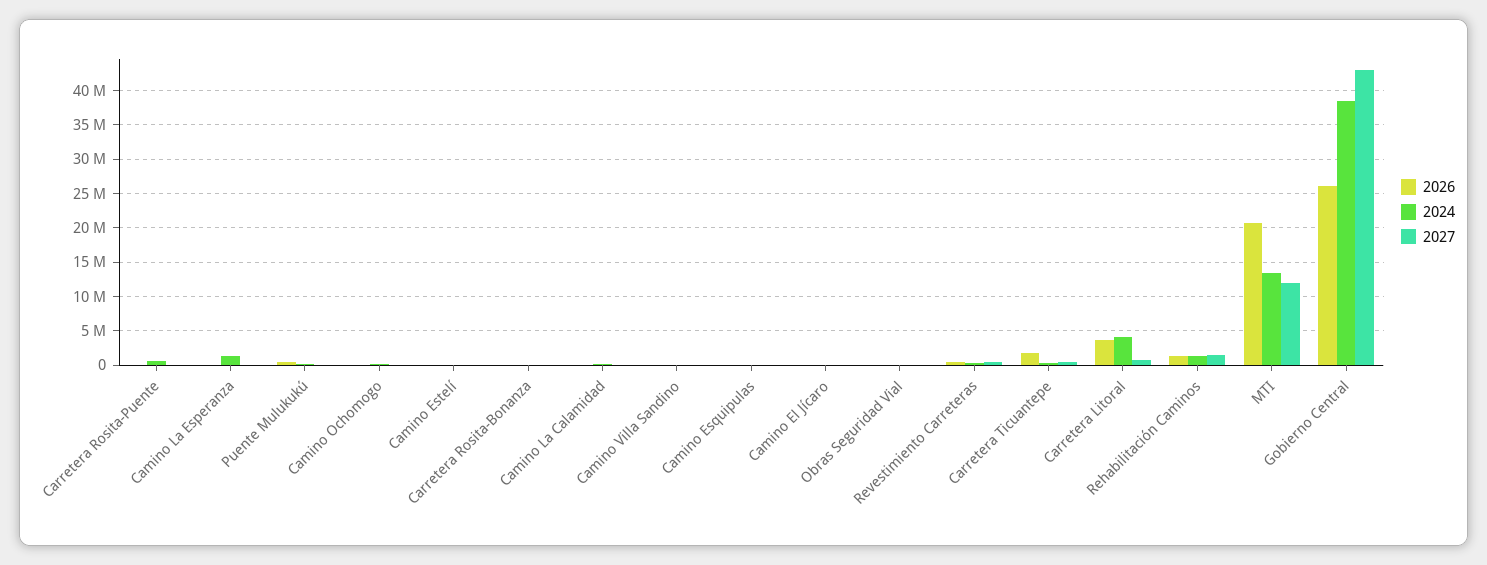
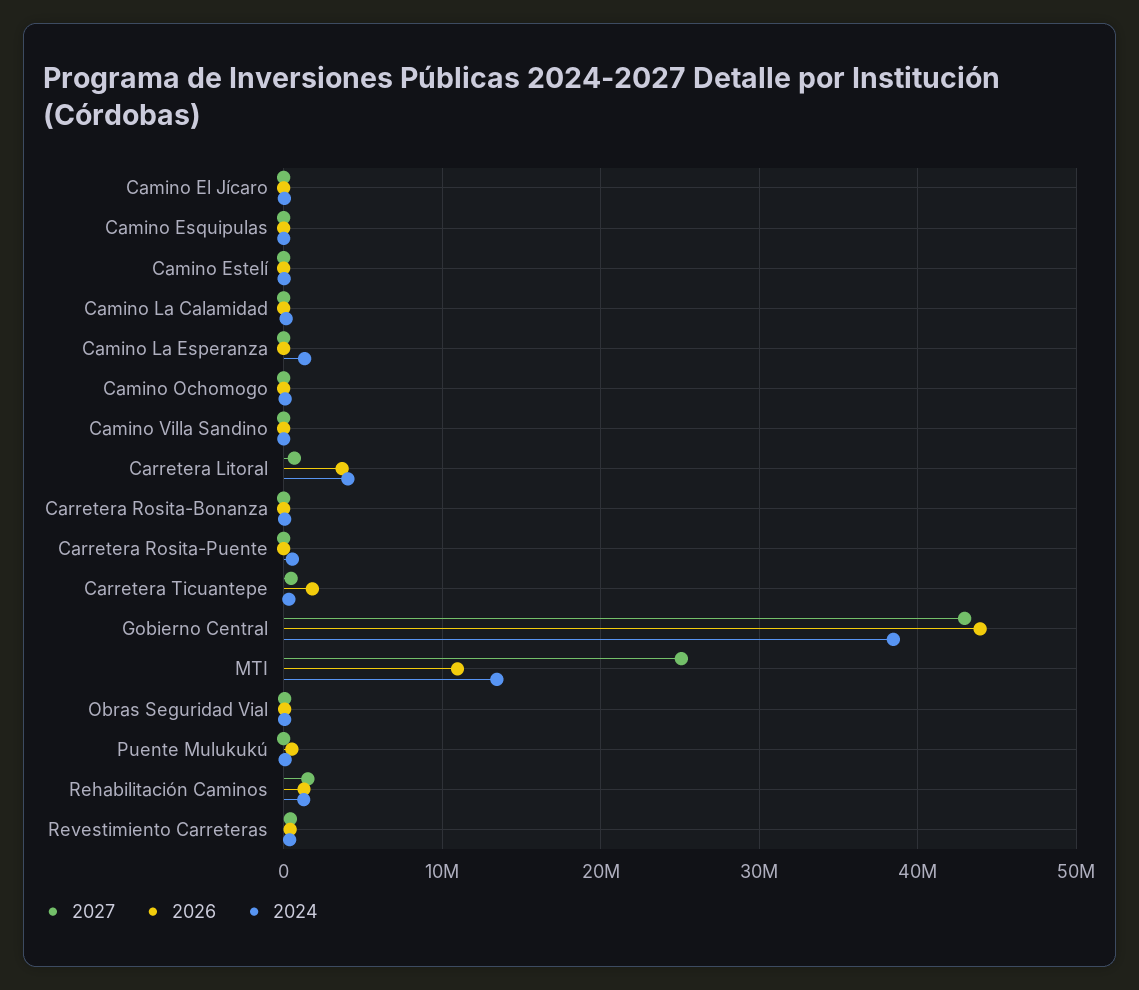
  {
    "2026": {
      "Carretera Rosita-Puente": 0,
      "Camino La Esperanza": 0,
      "Puente Mulukukú": 1000000,
      "Camino Ochomogo": 0,
      "Camino Estelí": 0,
      "Carretera Rosita-Bonanza": 0,
      "Camino La Calamidad": 0,
      "Camino Villa Sandino": 0,
      "Camino Esquipulas": 0,
      "Camino El Jícaro": 0,
      "Obras Seguridad Vial": 0,
      "Revestimiento Carreteras": 0,
      "Carretera Ticuantepe": 2000000,
      "Carretera Litoral": 4000000,
      "Rehabilitación Caminos": 1000000,
-     "MTI": 21000000,
+     "MTI": 11000000,
-     "Gobierno Central": 26000000
+     "Gobierno Central": 44000000
    },
    "2024": {
      "Carretera Rosita-Puente": 1000000,
      "Camino La Esperanza": 1000000,
      "Puente Mulukukú": 0,
      "Camino Ochomogo": 0,
      "Camino Estelí": 0,
      "Carretera Rosita-Bonanza": 0,
      "Camino La Calamidad": 0,
      "Camino Villa Sandino": 0,
      "Camino Esquipulas": 0,
      "Camino El Jícaro": 0,
      "Obras Seguridad Vial": 0,
      "Revestimiento Carreteras": 0,
      "Carretera Ticuantepe": 0,
      "Carretera Litoral": 4000000,
      "Rehabilitación Caminos": 1000000,
      "MTI": 13000000,
      "Gobierno Central": 38000000
    },
    "2027": {
      "Carretera Rosita-Puente": 0,
      "Camino La Esperanza": 0,
      "Puente Mulukukú": 0,
      "Camino Ochomogo": 0,
      "Camino Estelí": 0,
      "Carretera Rosita-Bonanza": 0,
      "Camino La Calamidad": 0,
      "Camino Villa Sandino": 0,
      "Camino Esquipulas": 0,
      "Camino El Jícaro": 0,
      "Obras Seguridad Vial": 0,
      "Revestimiento Carreteras": 0,
      "Carretera Ticuantepe": 0,
      "Carretera Litoral": 1000000,
      "Rehabilitación Caminos": 2000000,
-     "MTI": 12000000,
+     "MTI": 25000000,
      "Gobierno Central": 43000000
    }
  }

